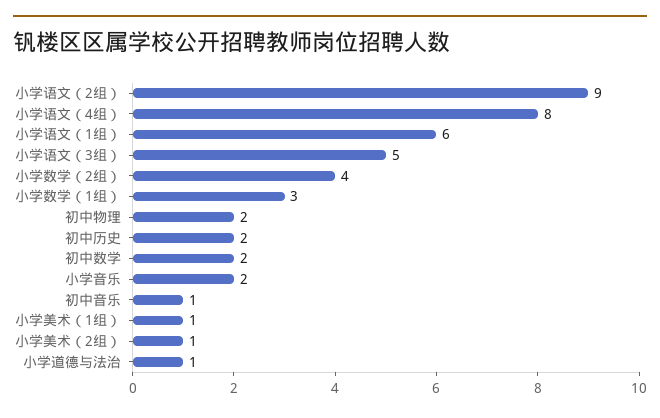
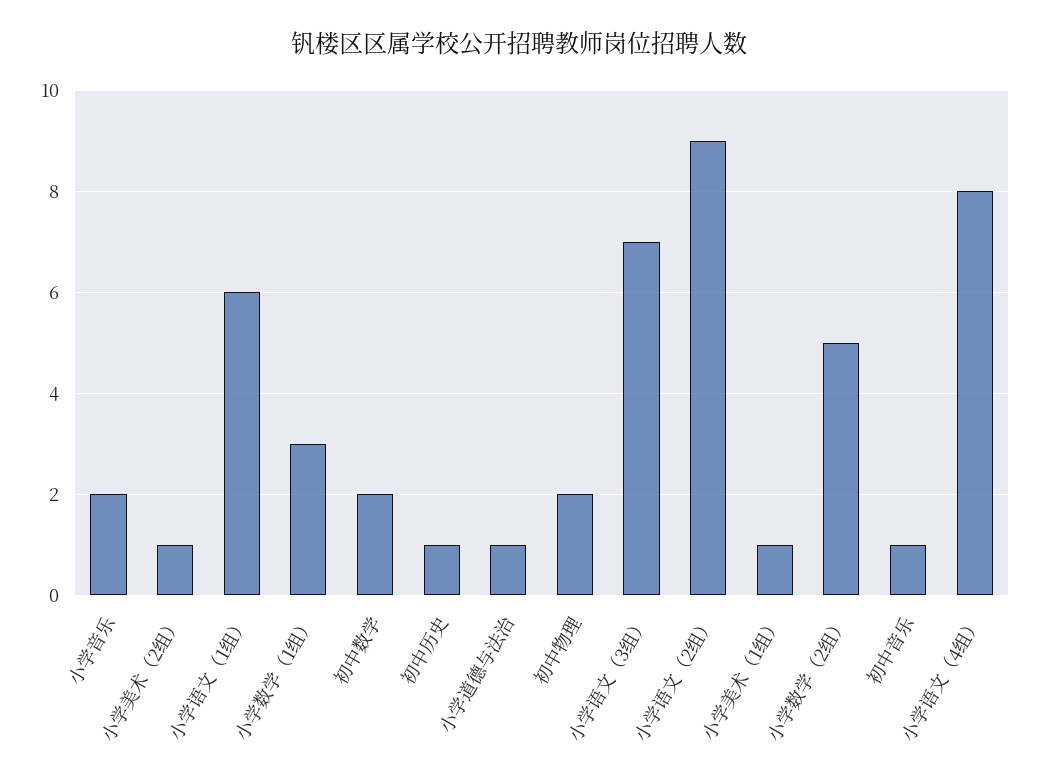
  {
    "小学语文（2组）": 9,
    "小学语文（4组）": 8,
    "小学语文（1组）": 6,
-   "小学语文（3组）": 5,
+   "小学语文（3组）": 7,
-   "小学数学（2组）": 4,
+   "小学数学（2组）": 5,
    "小学数学（1组）": 3,
    "初中物理": 2,
-   "初中历史": 2,
+   "初中历史": 1,
    "初中数学": 2,
    "小学音乐": 2,
    "初中音乐": 1,
    "小学美术（1组）": 1,
    "小学美术（2组）": 1,
    "小学道德与法治": 1
  }

